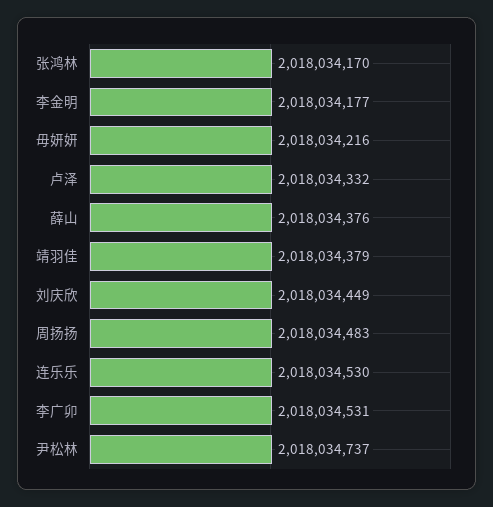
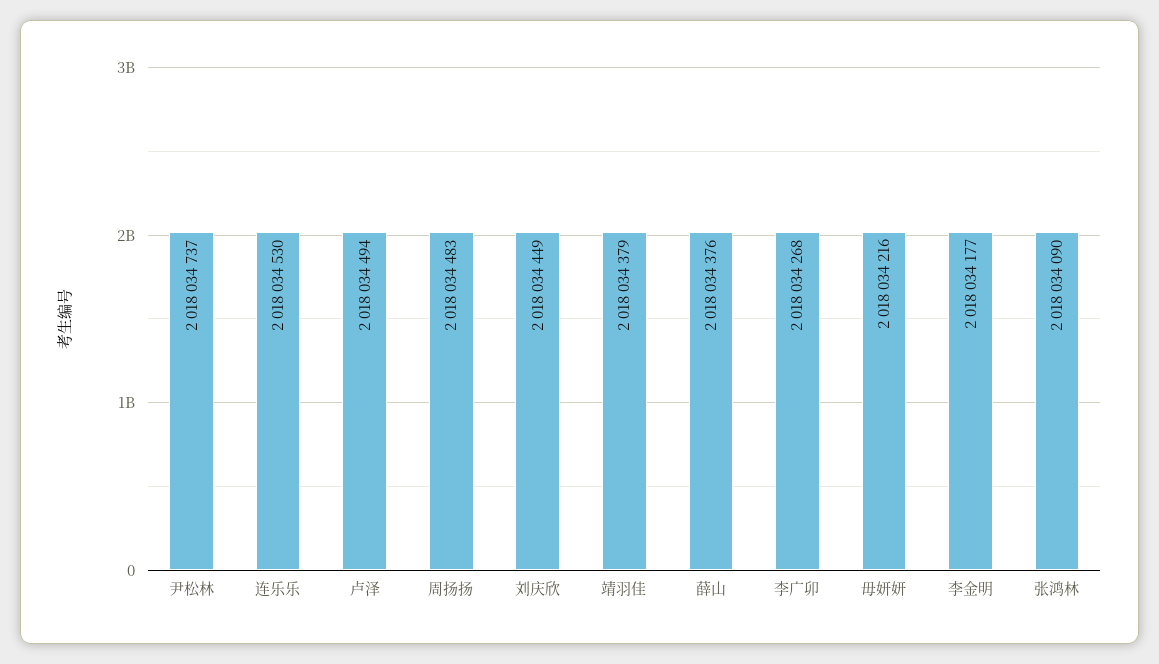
  {
-   "张鸿林": 2018034170,
+   "张鸿林": 2018034090,
    "李金明": 2018034177,
    "毋妍妍": 2018034216,
-   "卢泽": 2018034332,
+   "卢泽": 2018034494,
    "薛山": 2018034376,
    "靖羽佳": 2018034379,
    "刘庆欣": 2018034449,
    "周扬扬": 2018034483,
    "连乐乐": 2018034530,
-   "李广卯": 2018034531,
+   "李广卯": 2018034268,
    "尹松林": 2018034737
  }

